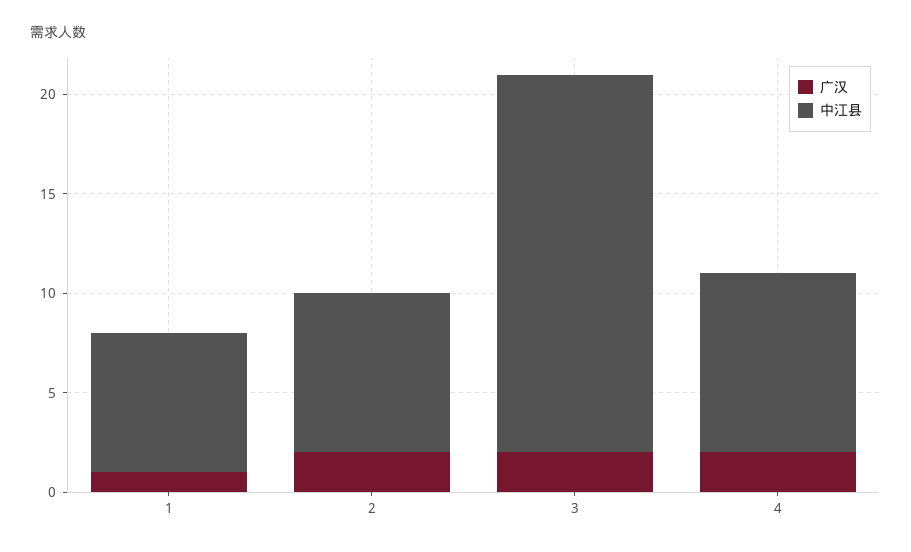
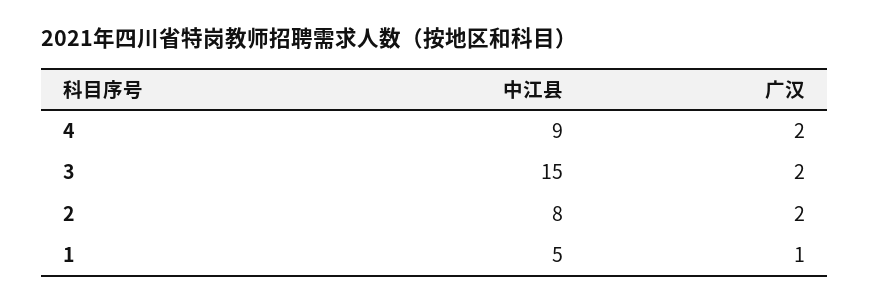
  {
    "广汉": {
      "1": 1,
      "2": 2,
      "3": 2,
      "4": 2
    },
    "中江县": {
-     "1": 7,
+     "1": 5,
      "2": 8,
-     "3": 19,
+     "3": 15,
      "4": 9
    }
  }

